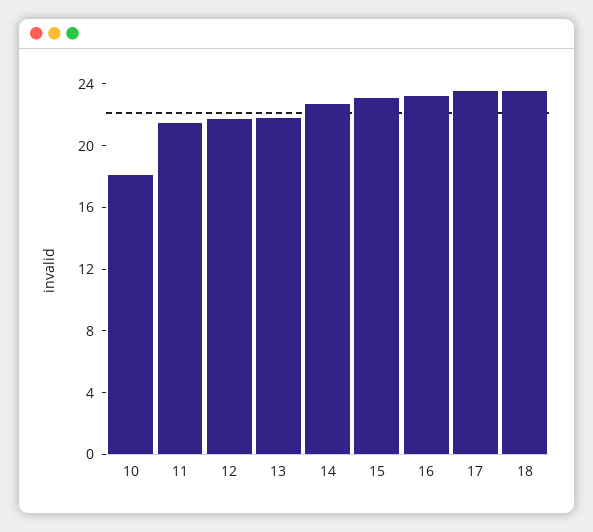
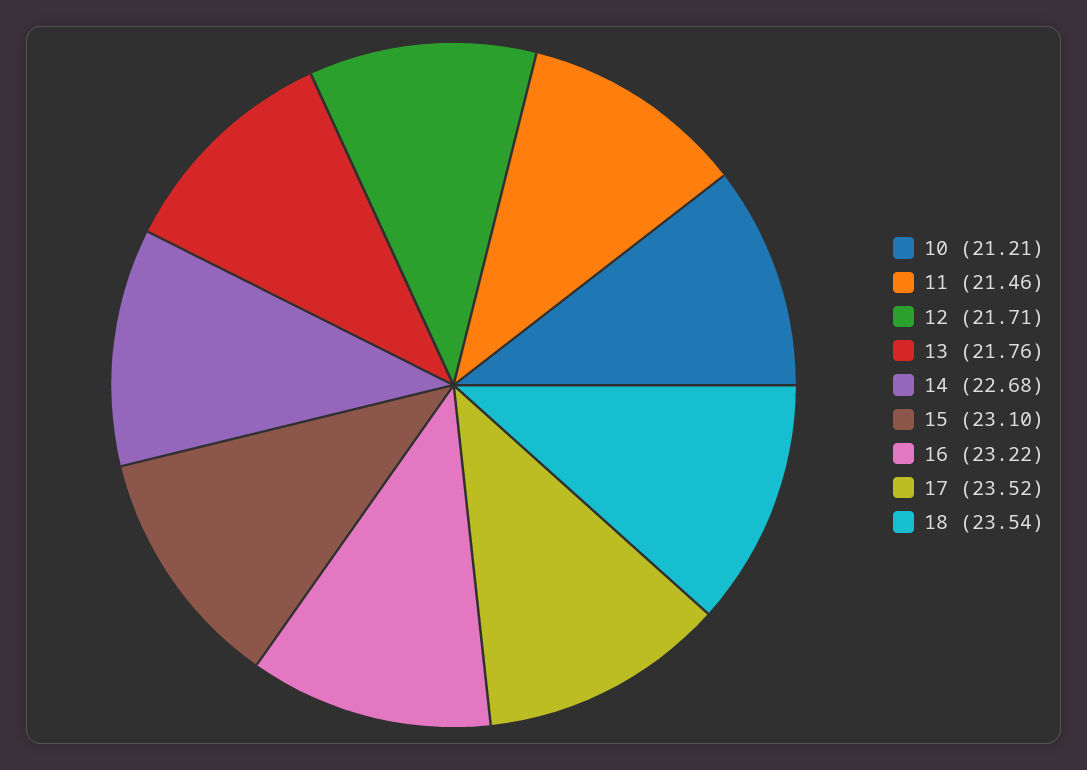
  {
-   "10": 18,
+   "10": 21.21,
    "11": 21.46,
    "12": 21.71,
    "13": 21.76,
    "14": 22.68,
    "15": 23.1,
    "16": 23.22,
    "17": 23.52,
    "18": 23.54
  }

